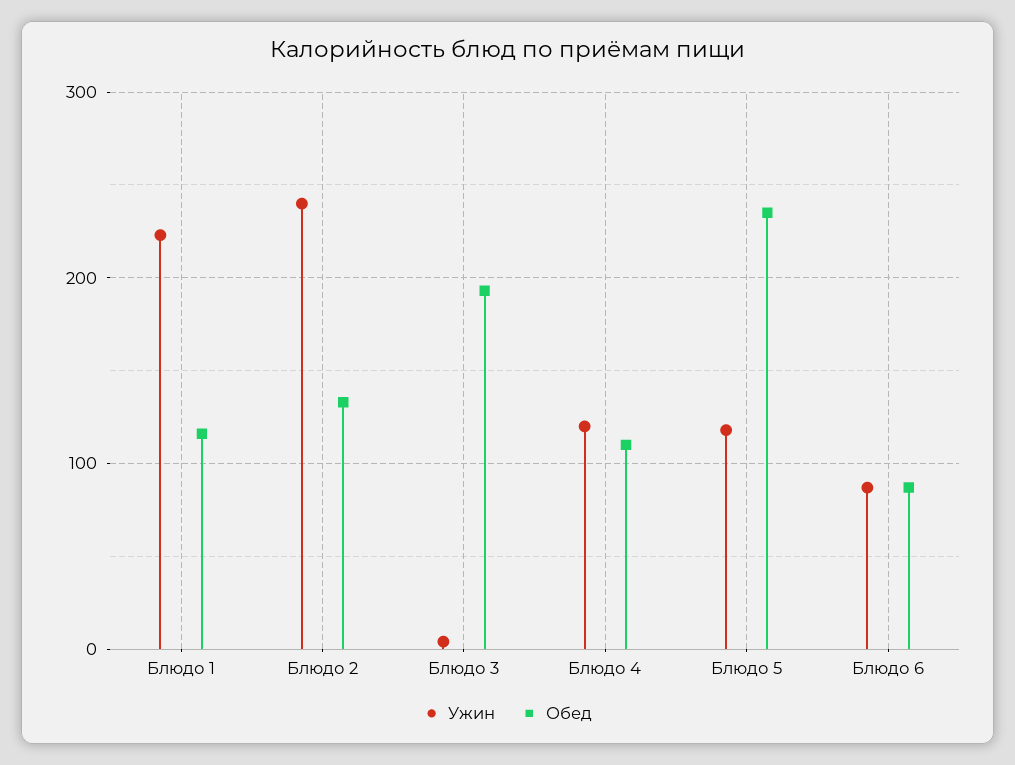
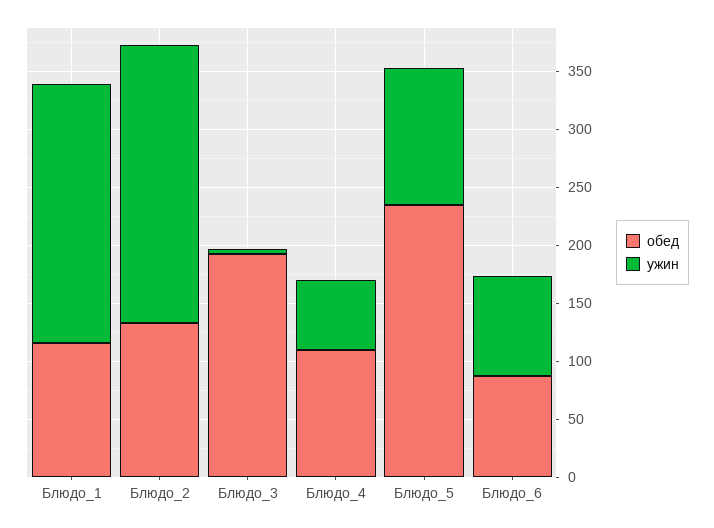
  {
    "Ужин": {
      "Блюдо 1": 220,
      "Блюдо 2": 240,
      "Блюдо 3": 0,
-     "Блюдо 4": 120,
+     "Блюдо 4": 60,
      "Блюдо 5": 120,
      "Блюдо 6": 90
    },
    "Обед": {
      "Блюдо 1": 120,
      "Блюдо 2": 130,
      "Блюдо 3": 190,
      "Блюдо 4": 110,
      "Блюдо 5": 240,
      "Блюдо 6": 90
    }
  }

